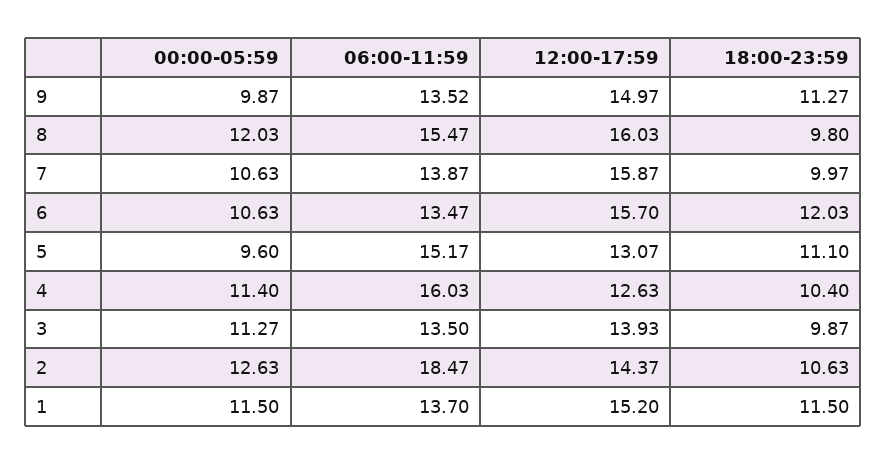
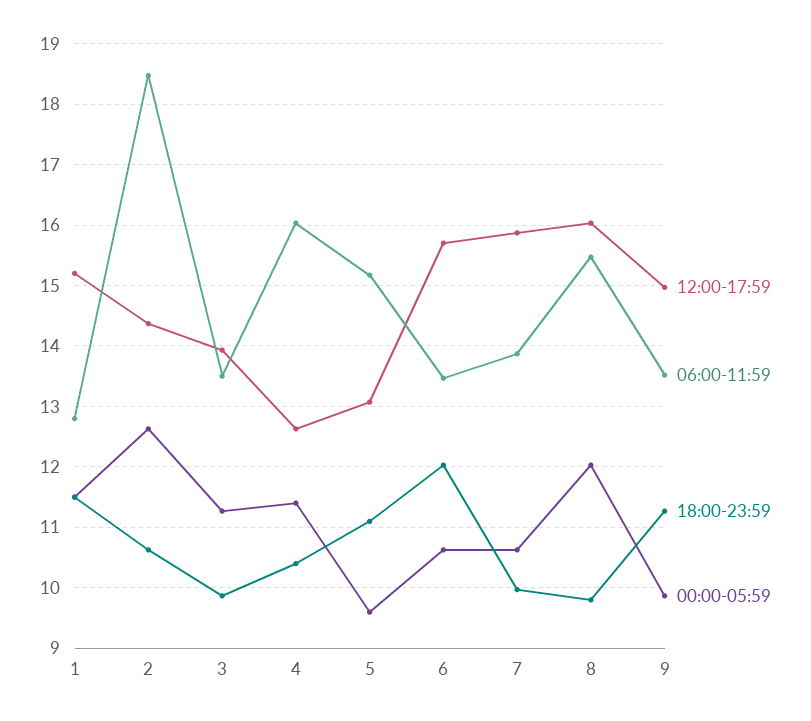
  {
    "00:00-05:59": {
      "9": 9.87,
      "8": 12.03,
      "7": 10.63,
      "6": 10.63,
      "5": 9.6,
      "4": 11.4,
      "3": 11.27,
      "2": 12.63,
      "1": 11.5
    },
    "06:00-11:59": {
      "9": 13.52,
      "8": 15.47,
      "7": 13.87,
      "6": 13.47,
      "5": 15.17,
      "4": 16.03,
      "3": 13.5,
      "2": 18.47,
-     "1": 13.7
+     "1": 12.8
    },
    "12:00-17:59": {
      "9": 14.97,
      "8": 16.03,
      "7": 15.87,
      "6": 15.7,
      "5": 13.07,
      "4": 12.63,
      "3": 13.93,
      "2": 14.37,
      "1": 15.2
    },
    "18:00-23:59": {
      "9": 11.27,
      "8": 9.8,
      "7": 9.97,
      "6": 12.03,
      "5": 11.1,
      "4": 10.4,
      "3": 9.87,
      "2": 10.63,
      "1": 11.5
    }
  }

